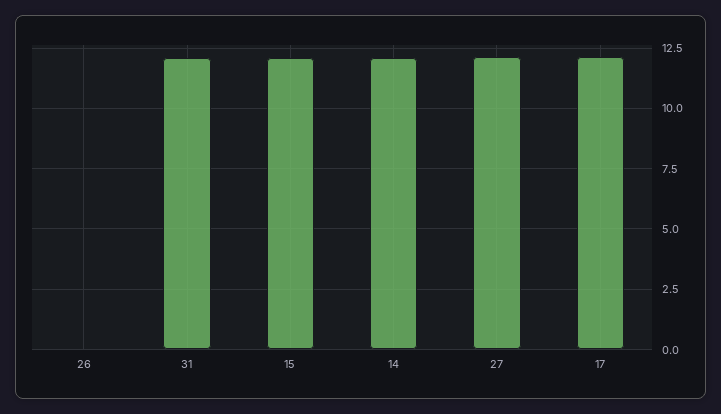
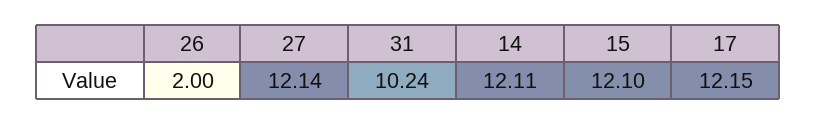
  {
-   "26": 0,
+   "26": 2,
-   "31": 12,
+   "31": 10.24,
    "15": 12.1,
    "14": 12.11,
    "27": 12.14,
    "17": 12.15
  }

